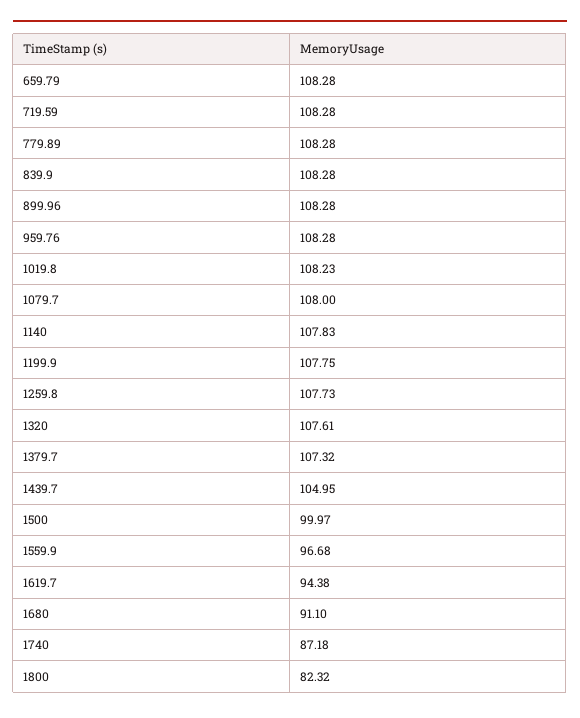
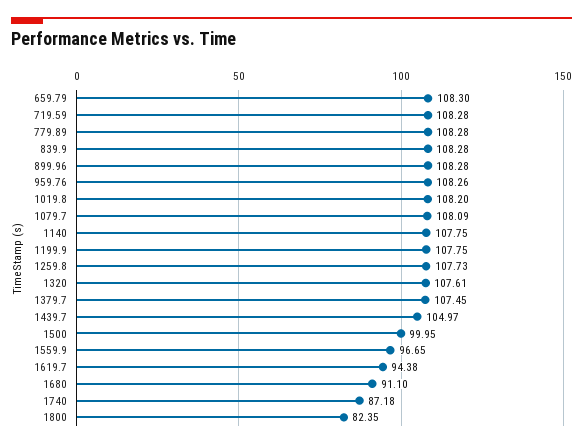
  {
-   "659.79": 108.28,
+   "659.79": 108.3,
    "719.59": 108.28,
    "779.89": 108.28,
    "839.9": 108.28,
    "899.96": 108.28,
-   "959.76": 108.28,
+   "959.76": 108.26,
-   "1019.8": 108.23,
+   "1019.8": 108.2,
-   "1079.7": 108,
+   "1079.7": 108.09,
-   "1140": 107.83,
+   "1140": 107.75,
    "1199.9": 107.75,
    "1259.8": 107.73,
    "1320": 107.61,
-   "1379.7": 107.32,
+   "1379.7": 107.45,
-   "1439.7": 104.95,
+   "1439.7": 104.97,
-   "1500": 99.97,
+   "1500": 99.95,
-   "1559.9": 96.68,
+   "1559.9": 96.65,
    "1619.7": 94.38,
    "1680": 91.1,
    "1740": 87.18,
-   "1800": 82.32
+   "1800": 82.35
  }

